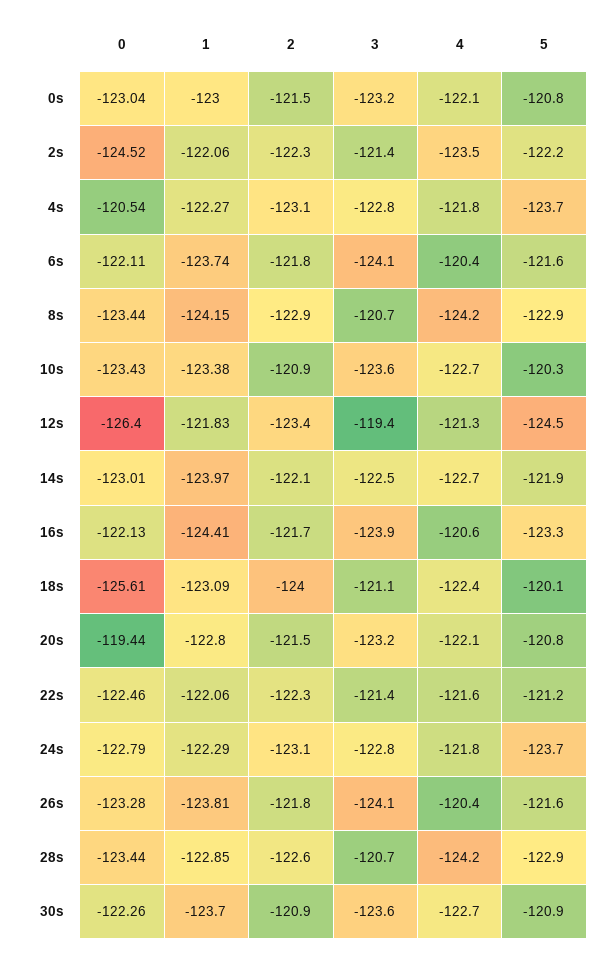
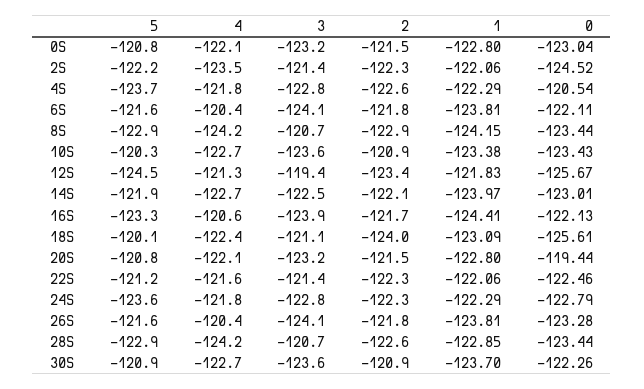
  {
    "0": {
      "0s": -123.04,
      "2s": -124.52,
      "4s": -120.54,
      "6s": -122.11,
      "8s": -123.44,
      "10s": -123.43,
-     "12s": -126.4,
+     "12s": -125.67,
      "14s": -123.01,
      "16s": -122.13,
      "18s": -125.61,
      "20s": -119.44,
      "22s": -122.46,
      "24s": -122.79,
      "26s": -123.28,
      "28s": -123.44,
      "30s": -122.26
    },
    "1": {
-     "0s": -123,
+     "0s": -122.8,
      "2s": -122.06,
-     "4s": -122.27,
+     "4s": -122.29,
-     "6s": -123.74,
+     "6s": -123.81,
      "8s": -124.15,
      "10s": -123.38,
      "12s": -121.83,
      "14s": -123.97,
      "16s": -124.41,
      "18s": -123.09,
      "20s": -122.8,
      "22s": -122.06,
      "24s": -122.29,
      "26s": -123.81,
      "28s": -122.85,
      "30s": -123.7
    },
    "2": {
      "0s": -121.5,
      "2s": -122.3,
-     "4s": -123.1,
+     "4s": -122.6,
      "6s": -121.8,
      "8s": -122.9,
      "10s": -120.9,
      "12s": -123.4,
      "14s": -122.1,
      "16s": -121.7,
      "18s": -124,
      "20s": -121.5,
      "22s": -122.3,
-     "24s": -123.1,
+     "24s": -122.3,
      "26s": -121.8,
      "28s": -122.6,
      "30s": -120.9
    },
    "3": {
      "0s": -123.2,
      "2s": -121.4,
      "4s": -122.8,
      "6s": -124.1,
      "8s": -120.7,
      "10s": -123.6,
      "12s": -119.4,
      "14s": -122.5,
      "16s": -123.9,
      "18s": -121.1,
      "20s": -123.2,
      "22s": -121.4,
      "24s": -122.8,
      "26s": -124.1,
      "28s": -120.7,
      "30s": -123.6
    },
    "4": {
      "0s": -122.1,
      "2s": -123.5,
      "4s": -121.8,
      "6s": -120.4,
      "8s": -124.2,
      "10s": -122.7,
      "12s": -121.3,
      "14s": -122.7,
      "16s": -120.6,
      "18s": -122.4,
      "20s": -122.1,
      "22s": -121.6,
      "24s": -121.8,
      "26s": -120.4,
      "28s": -124.2,
      "30s": -122.7
    },
    "5": {
      "0s": -120.8,
      "2s": -122.2,
      "4s": -123.7,
      "6s": -121.6,
      "8s": -122.9,
      "10s": -120.3,
      "12s": -124.5,
      "14s": -121.9,
      "16s": -123.3,
      "18s": -120.1,
      "20s": -120.8,
      "22s": -121.2,
-     "24s": -123.7,
+     "24s": -123.6,
      "26s": -121.6,
      "28s": -122.9,
      "30s": -120.9
    }
  }

